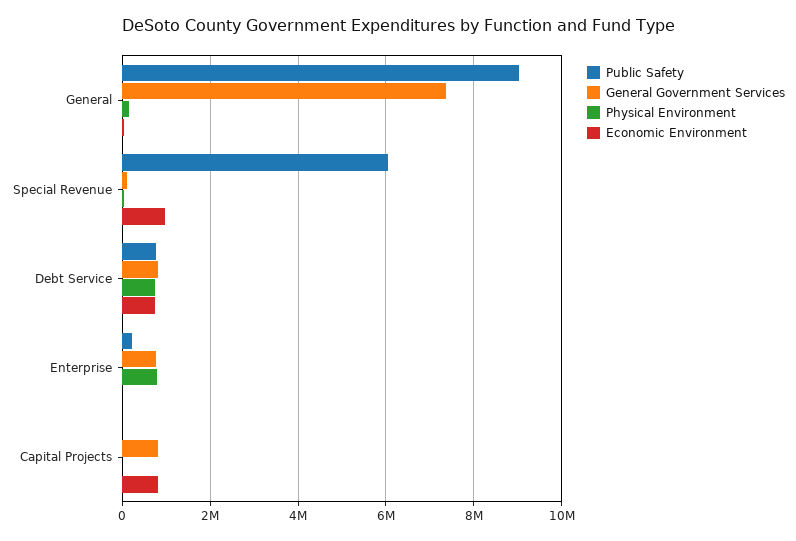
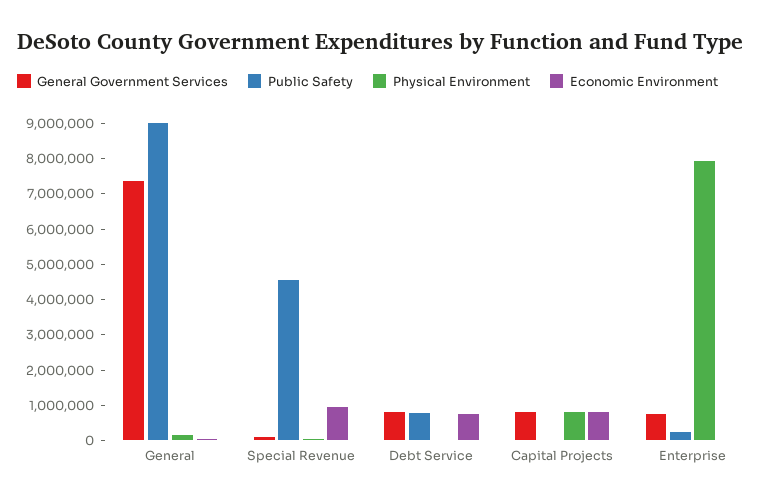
  {
    "Public Safety": {
      "General": 9000000,
-     "Special Revenue": 6000000,
+     "Special Revenue": 4500000,
      "Debt Service": 800000,
      "Enterprise": 200000,
      "Capital Projects": 0
    },
    "General Government Services": {
      "General": 7400000,
      "Special Revenue": 200000,
      "Debt Service": 800000,
      "Enterprise": 800000,
      "Capital Projects": 800000
    },
    "Physical Environment": {
      "General": 200000,
      "Special Revenue": 0,
-     "Debt Service": 800000,
+     "Debt Service": 0,
-     "Enterprise": 800000,
+     "Enterprise": 8000000,
-     "Capital Projects": 0
+     "Capital Projects": 750000
    },
    "Economic Environment": {
      "General": 0,
      "Special Revenue": 1000000,
      "Debt Service": 800000,
      "Enterprise": 0,
      "Capital Projects": 800000
    }
  }

